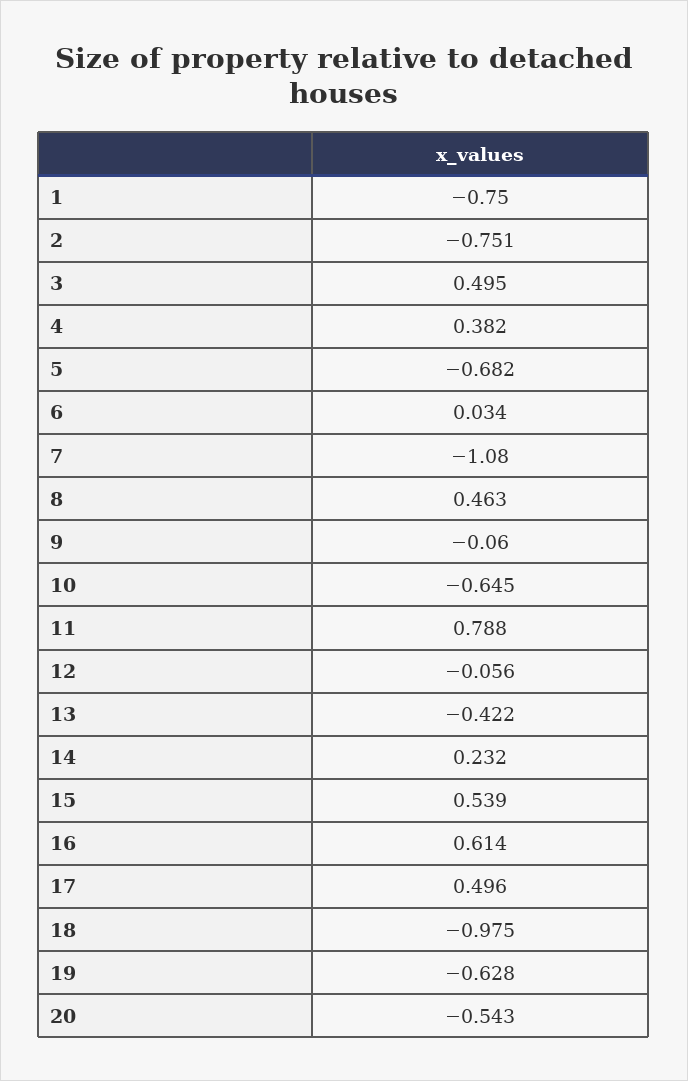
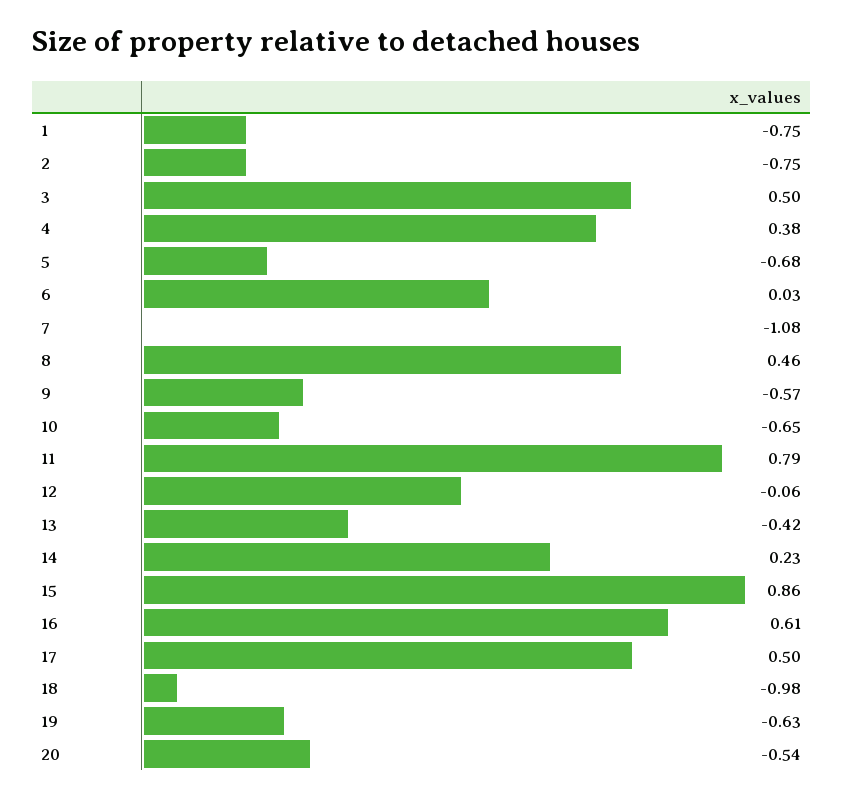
  {
    "1": -0.75,
    "2": -0.751,
    "3": 0.495,
    "4": 0.382,
    "5": -0.682,
    "6": 0.034,
    "7": -1.08,
    "8": 0.463,
-   "9": -0.06,
+   "9": -0.57,
    "10": -0.645,
    "11": 0.788,
    "12": -0.056,
    "13": -0.422,
    "14": 0.232,
-   "15": 0.539,
+   "15": 0.86,
    "16": 0.614,
    "17": 0.496,
    "18": -0.975,
    "19": -0.628,
    "20": -0.543
  }

